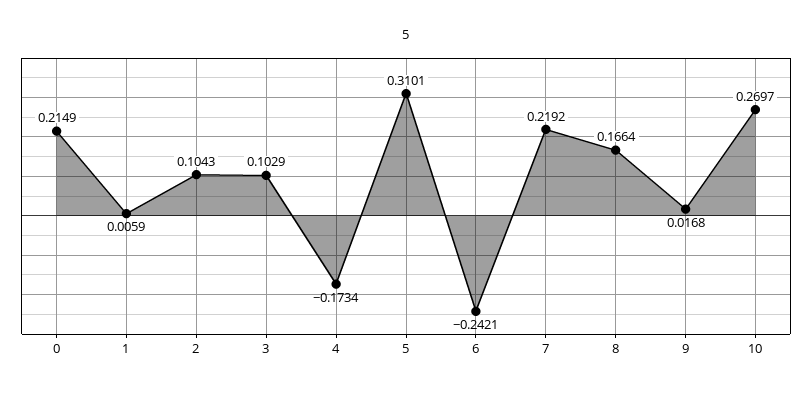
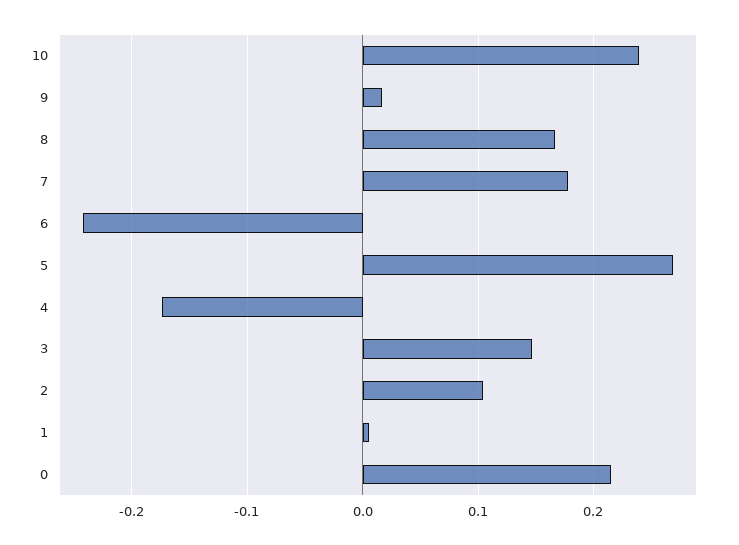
  {
    "0": 0.2149,
    "1": 0.0059,
    "2": 0.1043,
-   "3": 0.1029,
+   "3": 0.15,
    "4": -0.1734,
-   "5": 0.3101,
+   "5": 0.27,
    "6": -0.2421,
-   "7": 0.2192,
+   "7": 0.18,
    "8": 0.1664,
    "9": 0.0168,
-   "10": 0.2697
+   "10": 0.24
  }

